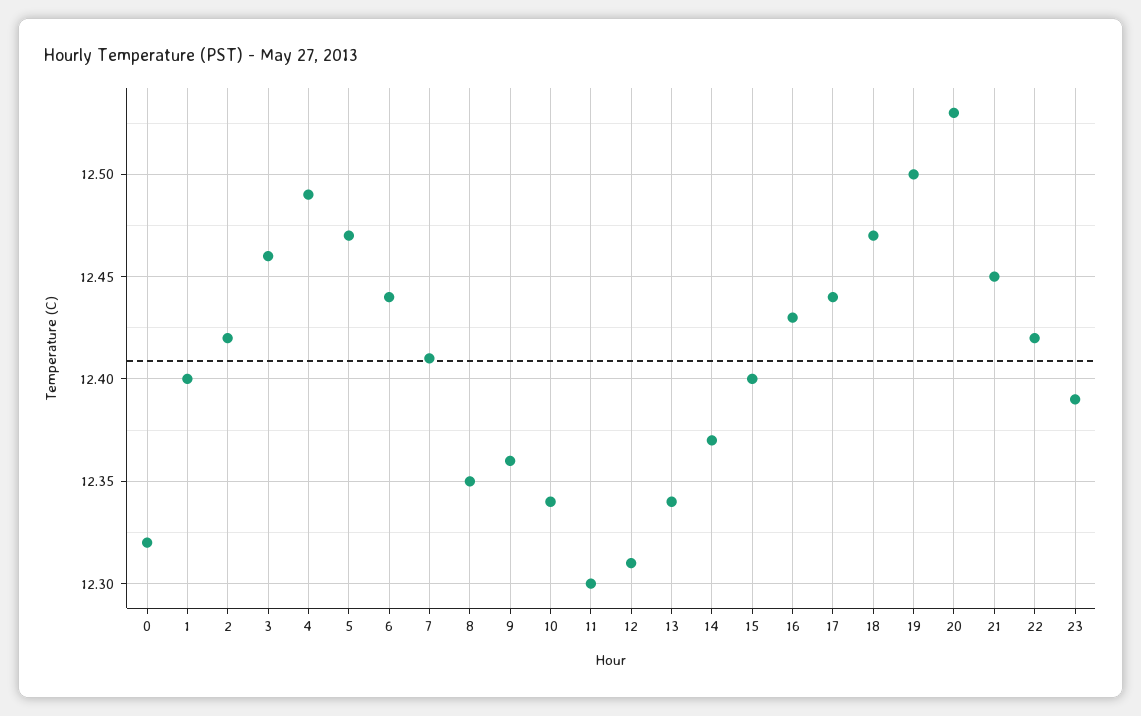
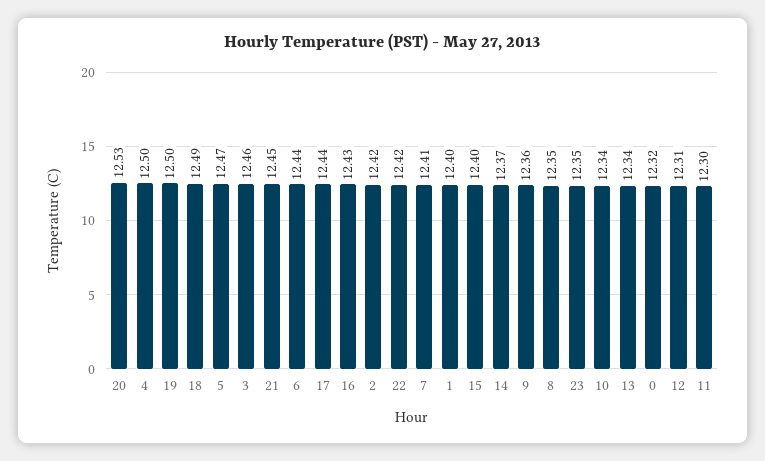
  {
    "0": 12.32,
    "1": 12.4,
    "2": 12.42,
    "3": 12.46,
-   "4": 12.49,
+   "4": 12.5,
    "5": 12.47,
    "6": 12.44,
    "7": 12.41,
    "8": 12.35,
    "9": 12.36,
    "10": 12.34,
    "11": 12.3,
    "12": 12.31,
    "13": 12.34,
    "14": 12.37,
    "15": 12.4,
    "16": 12.43,
    "17": 12.44,
-   "18": 12.47,
+   "18": 12.49,
    "19": 12.5,
    "20": 12.53,
    "21": 12.45,
    "22": 12.42,
-   "23": 12.39
+   "23": 12.35
  }

